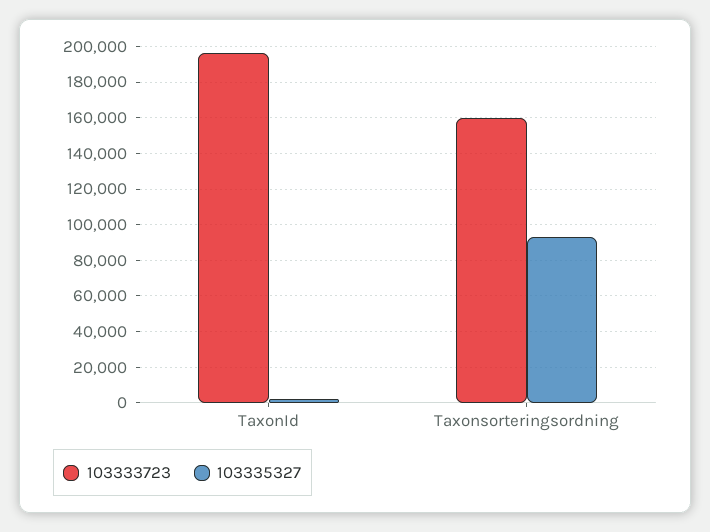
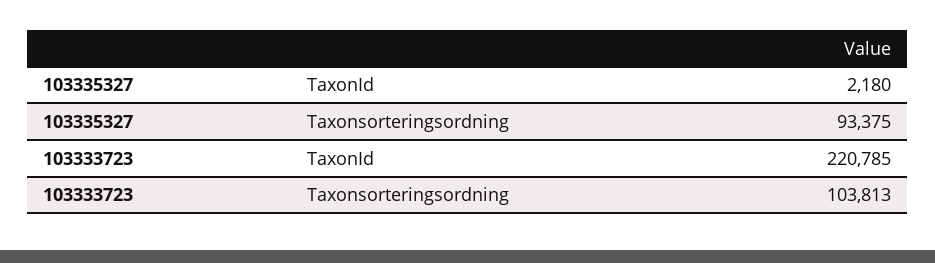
  {
    "103333723": {
-     "TaxonId": 195000,
+     "TaxonId": 220785,
-     "Taxonsorteringsordning": 160000
+     "Taxonsorteringsordning": 103813
    },
    "103335327": {
      "TaxonId": 2180,
      "Taxonsorteringsordning": 93375
    }
  }

